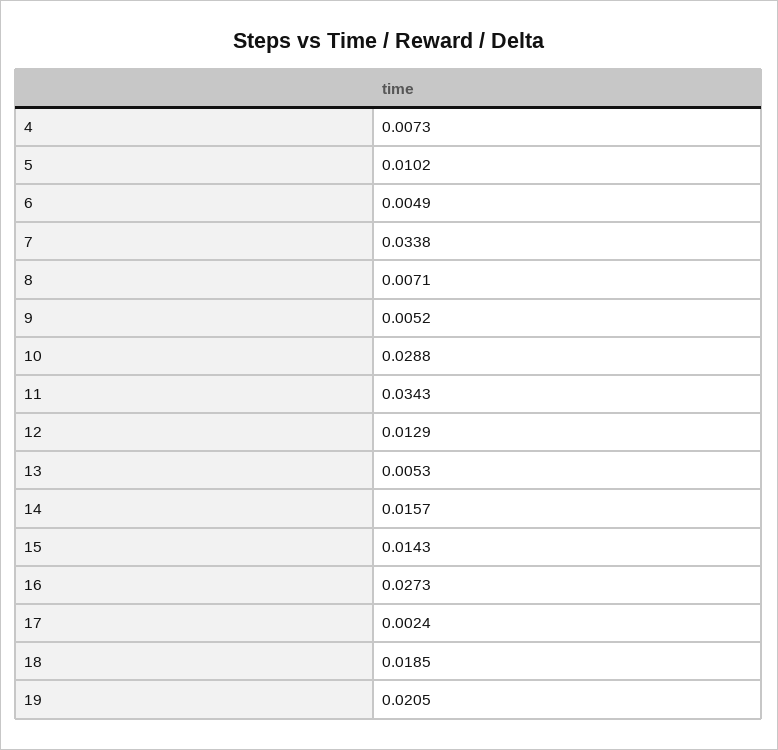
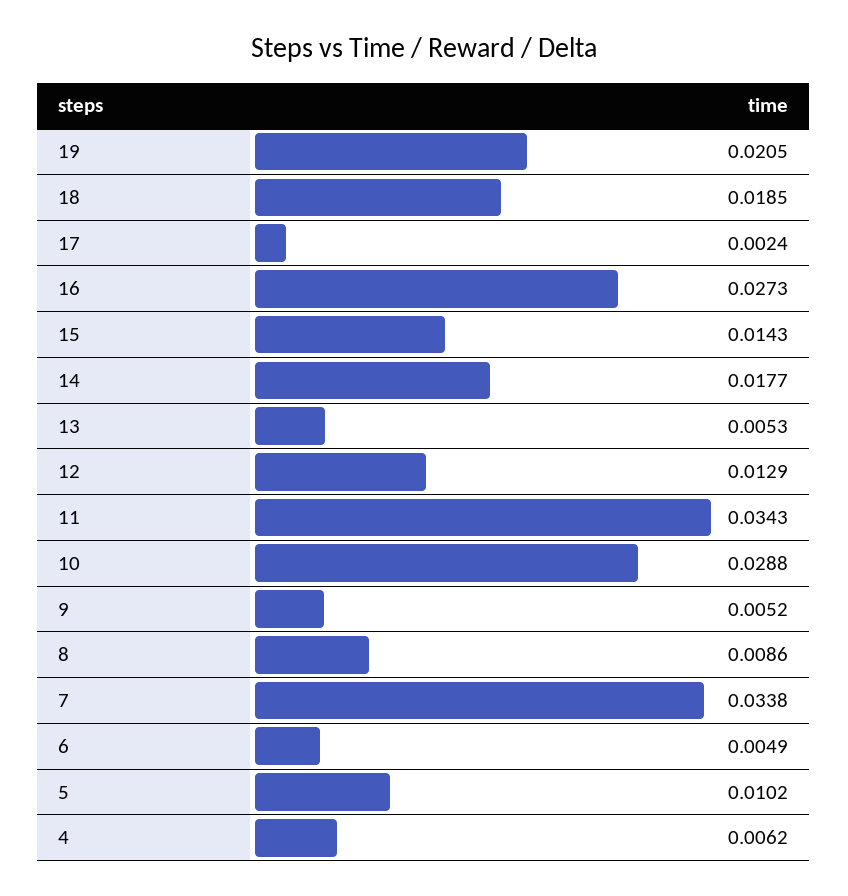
  {
-   "4": 0.0073,
+   "4": 0.0062,
    "5": 0.0102,
    "6": 0.0049,
    "7": 0.0338,
-   "8": 0.0071,
+   "8": 0.0086,
    "9": 0.0052,
    "10": 0.0288,
    "11": 0.0343,
    "12": 0.0129,
    "13": 0.0053,
-   "14": 0.0157,
+   "14": 0.0177,
    "15": 0.0143,
    "16": 0.0273,
    "17": 0.0024,
    "18": 0.0185,
    "19": 0.0205
  }

